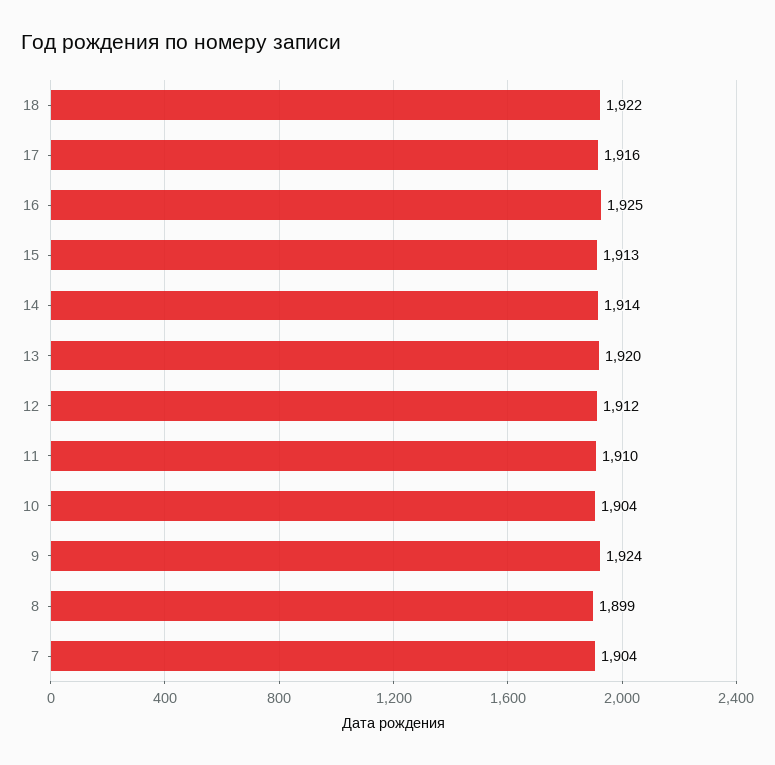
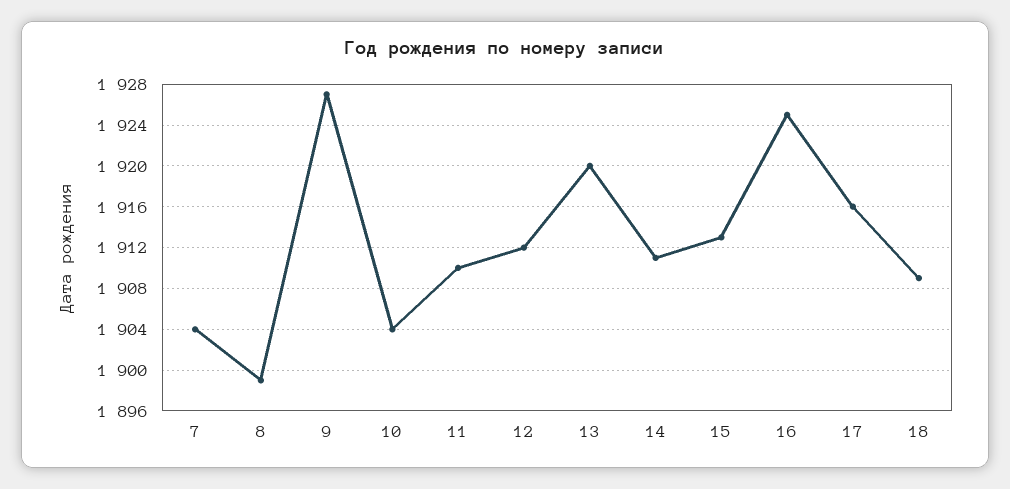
  {
-   "18": 1922,
+   "18": 1909,
    "17": 1916,
    "16": 1925,
    "15": 1913,
-   "14": 1914,
+   "14": 1911,
    "13": 1920,
    "12": 1912,
    "11": 1910,
    "10": 1904,
-   "9": 1924,
+   "9": 1927,
    "8": 1899,
    "7": 1904
  }

